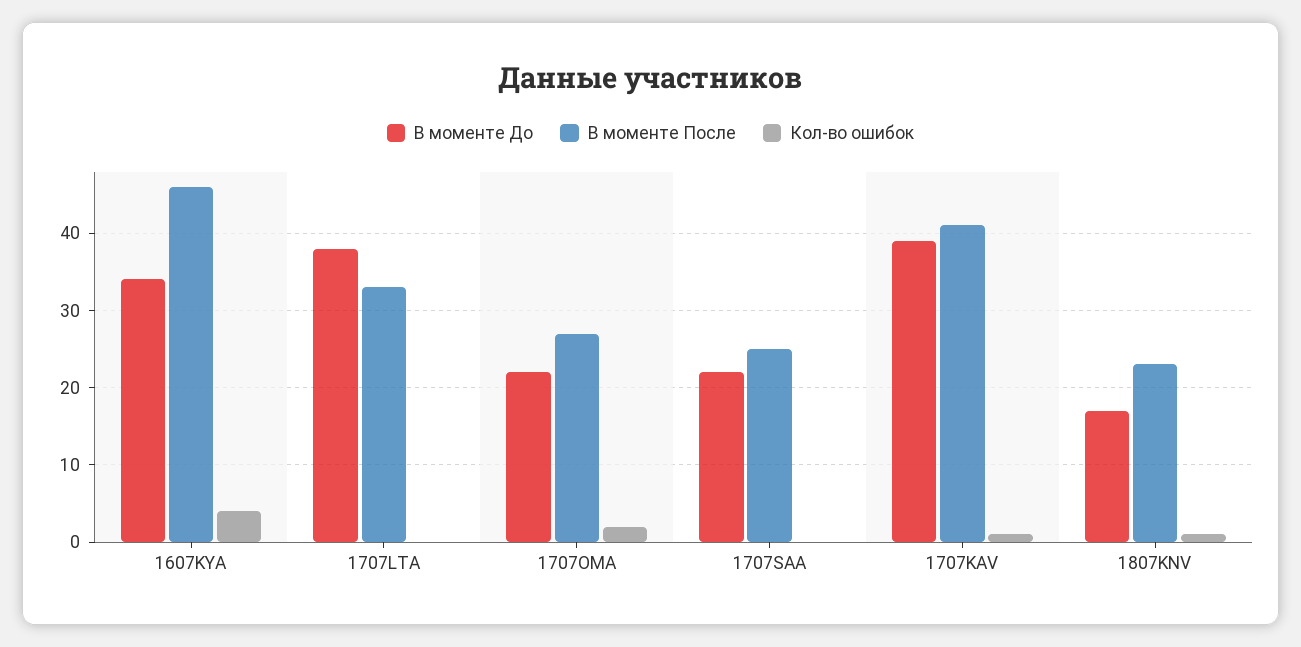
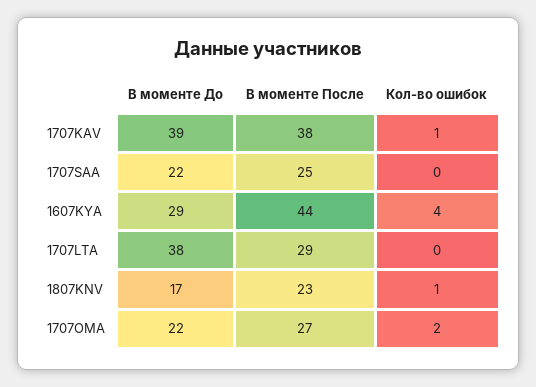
  {
    "В моменте До": {
-     "1607KYA": 34,
+     "1607KYA": 29,
      "1707LTA": 38,
      "1707OMA": 22,
      "1707SAA": 22,
      "1707KAV": 39,
      "1807KNV": 17
    },
    "В моменте После": {
-     "1607KYA": 46,
+     "1607KYA": 44,
-     "1707LTA": 33,
+     "1707LTA": 29,
      "1707OMA": 27,
      "1707SAA": 25,
-     "1707KAV": 41,
+     "1707KAV": 38,
      "1807KNV": 23
    },
    "Кол-во ошибок": {
      "1607KYA": 4,
      "1707LTA": 0,
      "1707OMA": 2,
      "1707SAA": 0,
      "1707KAV": 1,
      "1807KNV": 1
    }
  }

